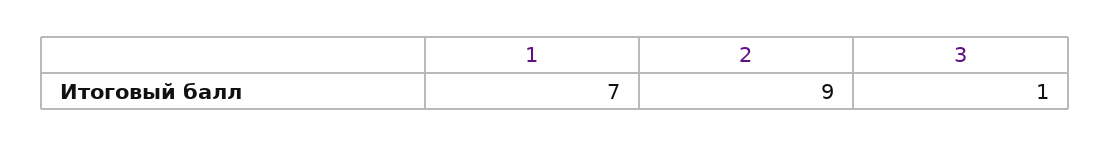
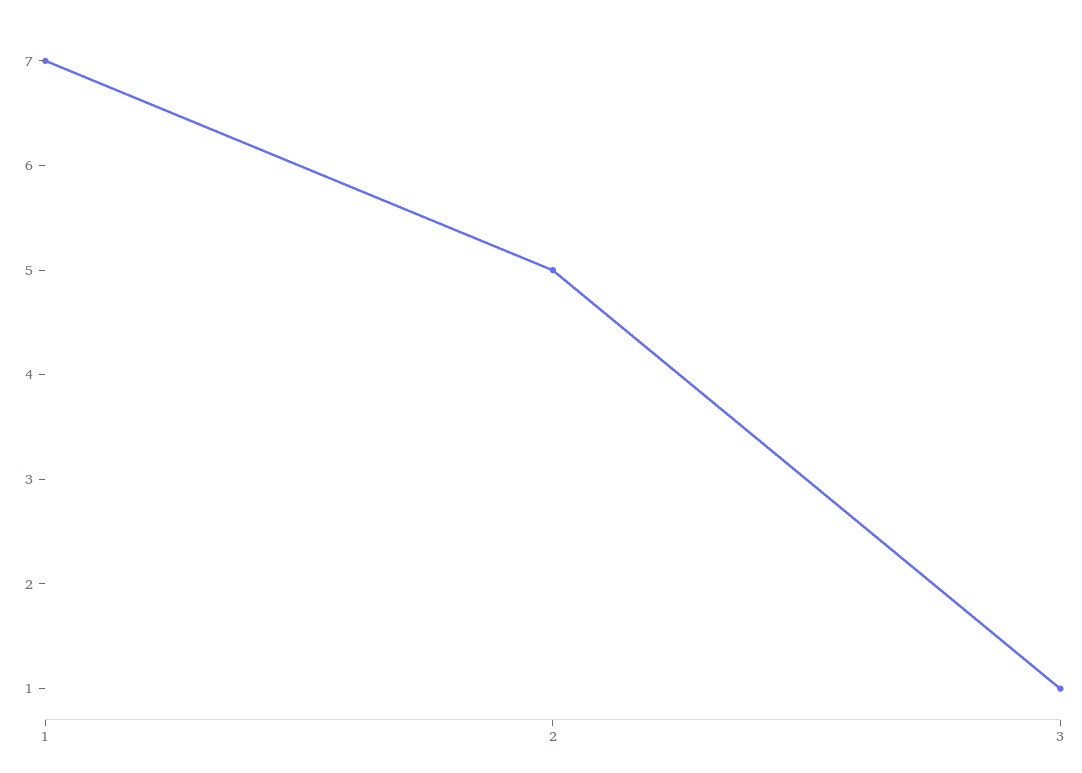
  {
    "1": 7,
-   "2": 9,
+   "2": 5,
    "3": 1
  }

